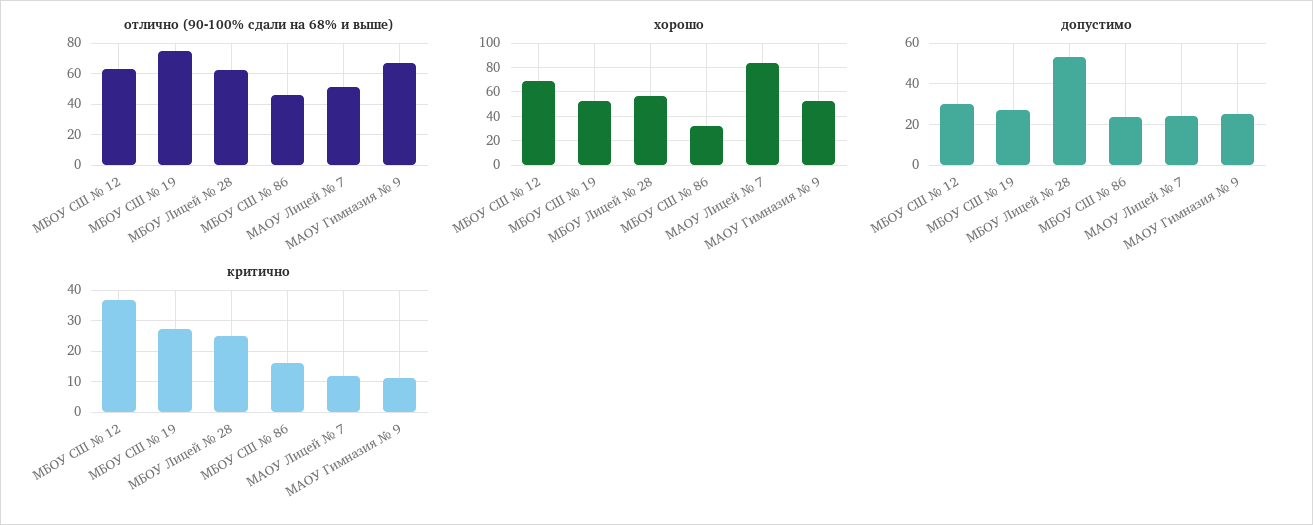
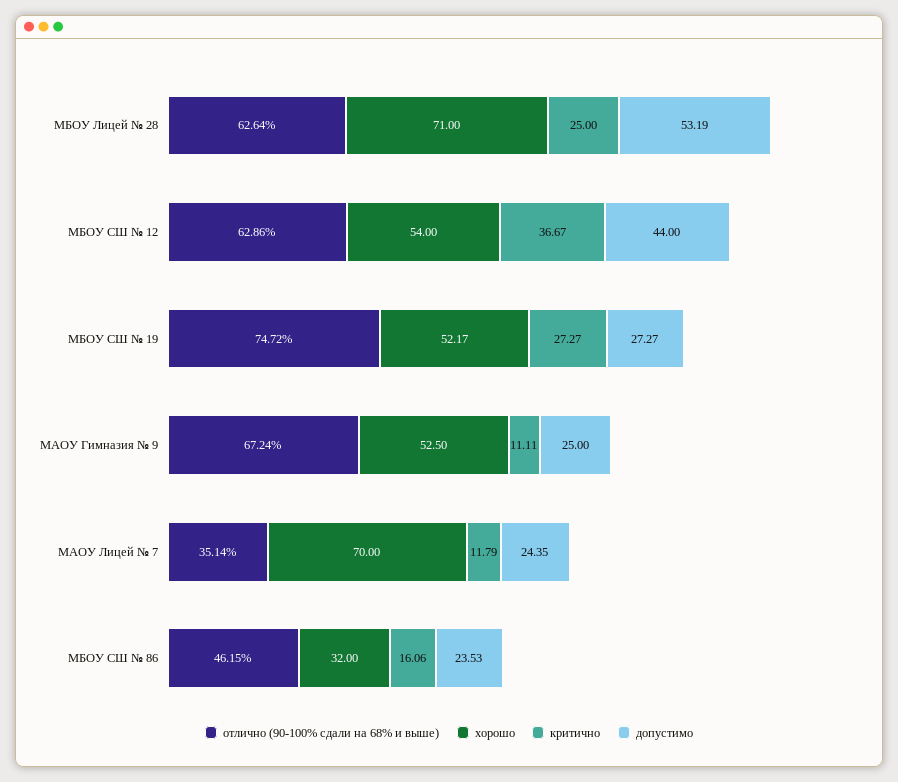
  {
    "отлично (90-100% сдали на 68% и выше)": {
      "МБОУ СШ № 12": 62.86,
      "МБОУ СШ № 19": 74.72,
      "МБОУ Лицей № 28": 62.64,
      "МБОУ СШ № 86": 46.15,
-     "МАОУ Лицей № 7": 50,
+     "МАОУ Лицей № 7": 35.14,
      "МАОУ Гимназия № 9": 67.24
    },
    "хорошо": {
-     "МБОУ СШ № 12": 70,
+     "МБОУ СШ № 12": 54,
      "МБОУ СШ № 19": 52.17,
-     "МБОУ Лицей № 28": 55,
+     "МБОУ Лицей № 28": 71,
      "МБОУ СШ № 86": 32,
-     "МАОУ Лицей № 7": 85,
+     "МАОУ Лицей № 7": 70,
      "МАОУ Гимназия № 9": 52.5
    },
    "допустимо": {
-     "МБОУ СШ № 12": 30,
+     "МБОУ СШ № 12": 44,
      "МБОУ СШ № 19": 27.27,
      "МБОУ Лицей № 28": 53.19,
      "МБОУ СШ № 86": 23.53,
      "МАОУ Лицей № 7": 24.35,
      "МАОУ Гимназия № 9": 25
    },
    "критично": {
      "МБОУ СШ № 12": 36.67,
      "МБОУ СШ № 19": 27.27,
      "МБОУ Лицей № 28": 25,
      "МБОУ СШ № 86": 16.06,
      "МАОУ Лицей № 7": 11.79,
      "МАОУ Гимназия № 9": 11.11
    }
  }

